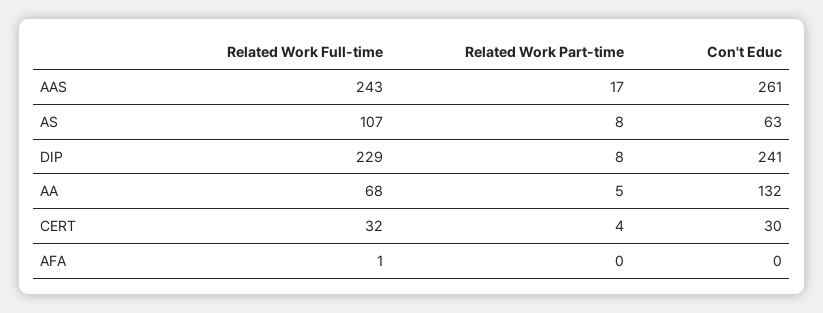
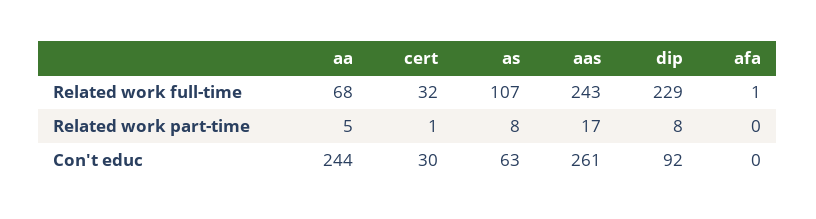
  {
    "Related Work Full-time": {
      "AAS": 243,
      "AS": 107,
      "DIP": 229,
      "AA": 68,
      "CERT": 32,
      "AFA": 1
    },
    "Related Work Part-time": {
      "AAS": 17,
      "AS": 8,
      "DIP": 8,
      "AA": 5,
-     "CERT": 4,
+     "CERT": 1,
      "AFA": 0
    },
    "Con't Educ": {
      "AAS": 261,
      "AS": 63,
-     "DIP": 241,
+     "DIP": 92,
-     "AA": 132,
+     "AA": 244,
      "CERT": 30,
      "AFA": 0
    }
  }

